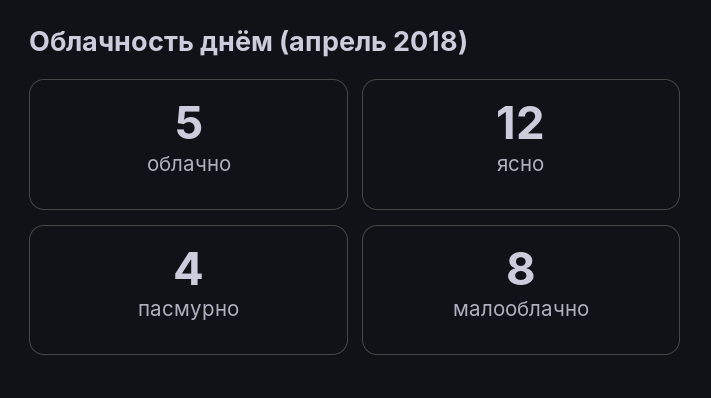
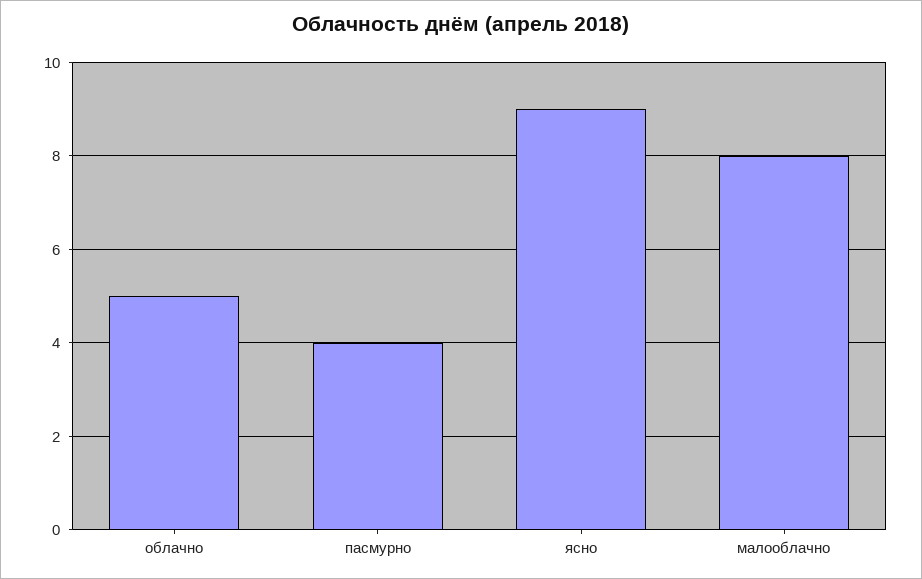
  {
    "облачно": 5,
-   "ясно": 12,
+   "ясно": 9,
    "пасмурно": 4,
    "малооблачно": 8
  }

